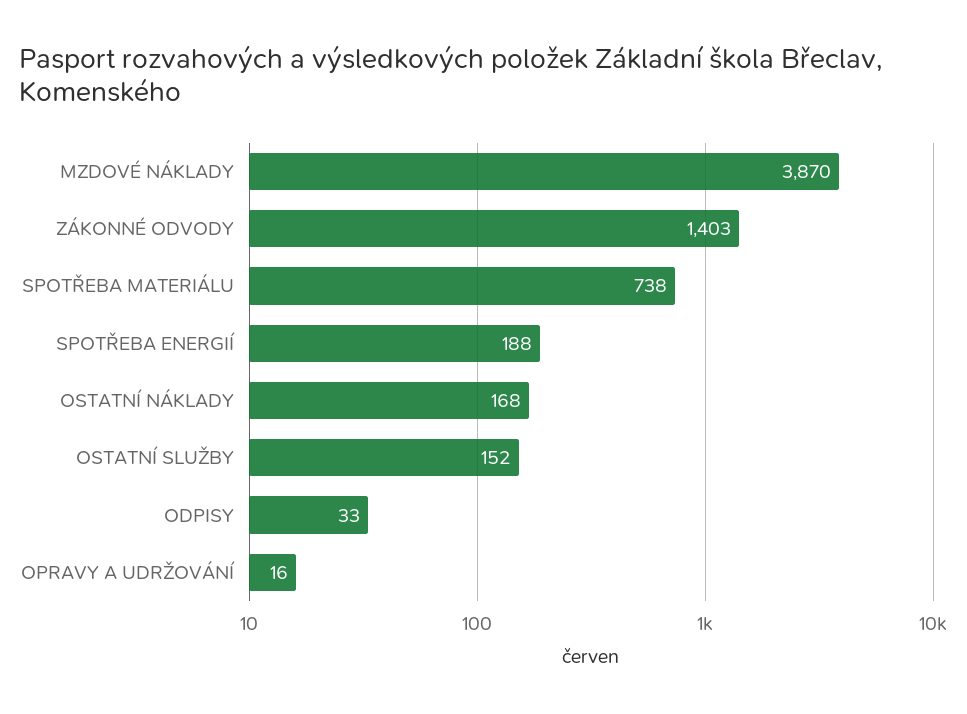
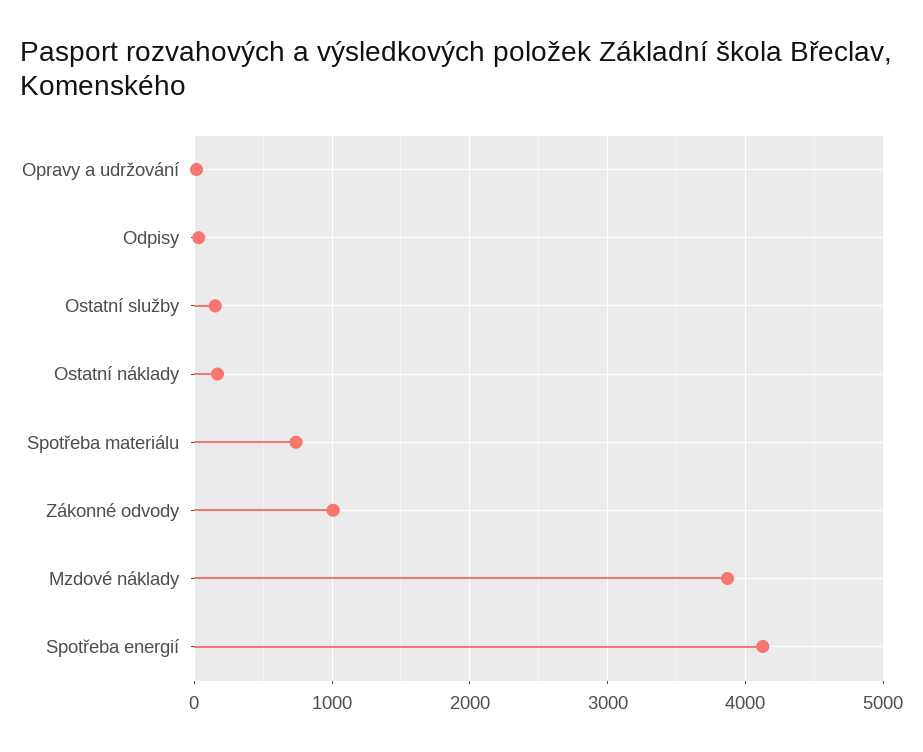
  {
    "MZDOVÉ NÁKLADY": 3870,
-   "ZÁKONNÉ ODVODY": 1403,
+   "ZÁKONNÉ ODVODY": 1000,
    "SPOTŘEBA MATERIÁLU": 738,
-   "SPOTŘEBA ENERGIÍ": 188,
+   "SPOTŘEBA ENERGIÍ": 4100,
    "OSTATNÍ NÁKLADY": 168,
    "OSTATNÍ SLUŽBY": 152,
    "ODPISY": 33,
    "OPRAVY A UDRŽOVÁNÍ": 16
  }

